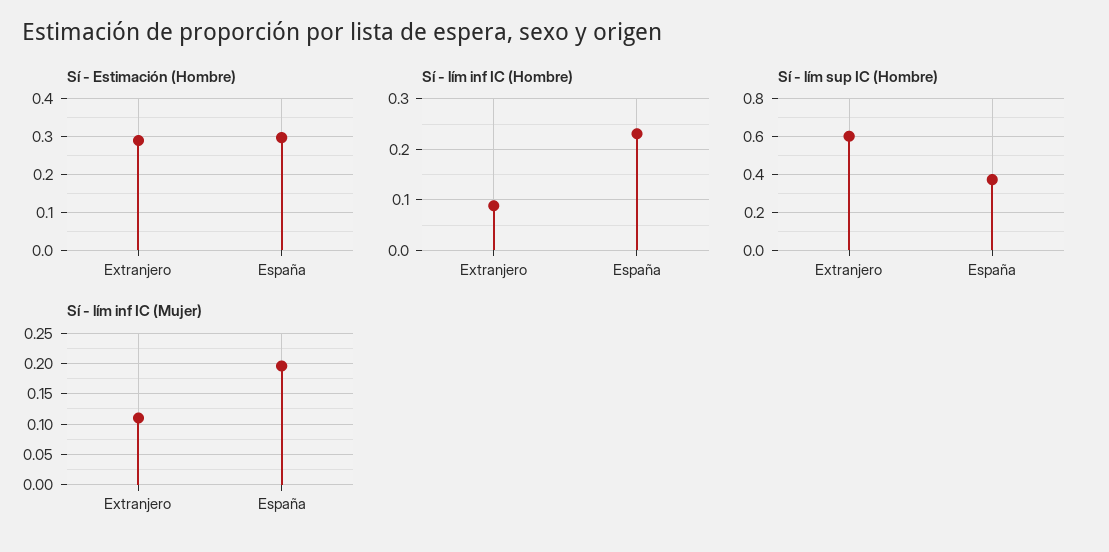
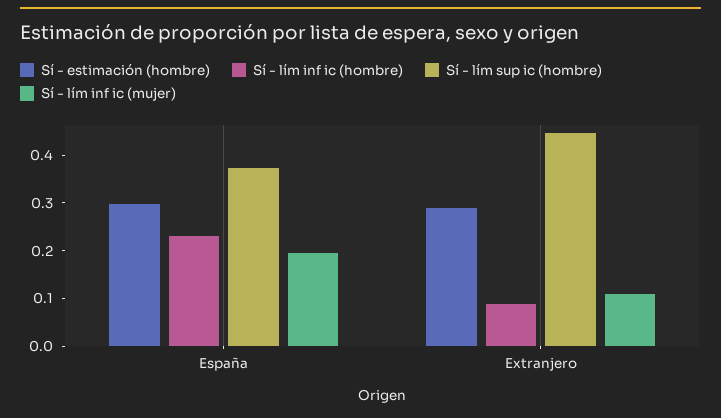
  {
    "Sí - Estimación (Hombre)": {
      "Extranjero": 0.3,
      "España": 0.3
    },
    "Sí - lím inf IC (Hombre)": {
      "Extranjero": 0.08,
      "España": 0.24
    },
    "Sí - lím sup IC (Hombre)": {
-     "Extranjero": 0.6,
+     "Extranjero": 0.44,
      "España": 0.38
    },
    "Sí - lím inf IC (Mujer)": {
      "Extranjero": 0.11,
      "España": 0.2
    }
  }

